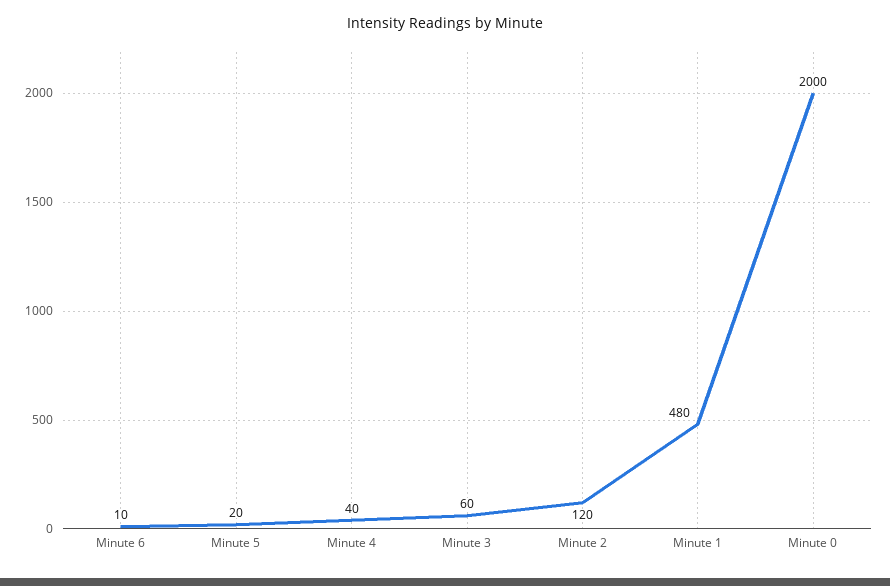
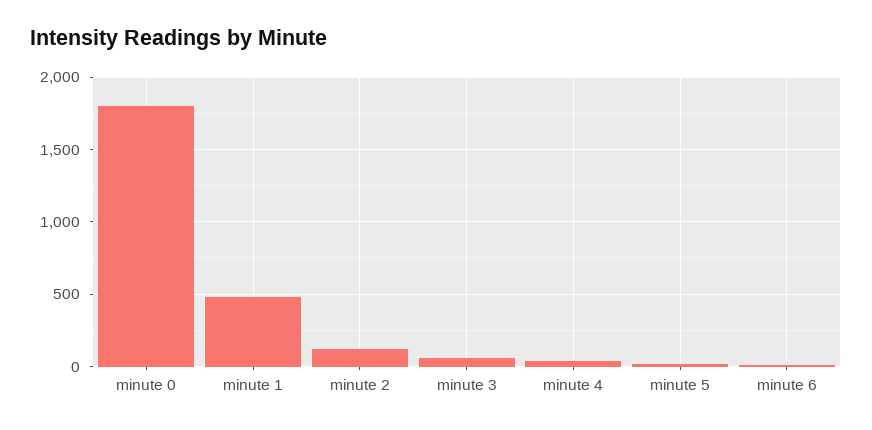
  {
    "Minute 6": 10,
    "Minute 5": 20,
    "Minute 4": 40,
    "Minute 3": 60,
    "Minute 2": 120,
    "Minute 1": 480,
-   "Minute 0": 2000
+   "Minute 0": 1800
  }

